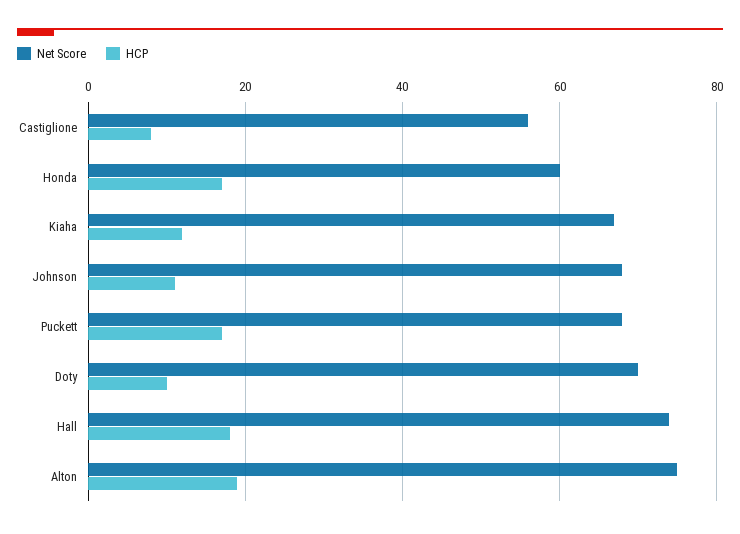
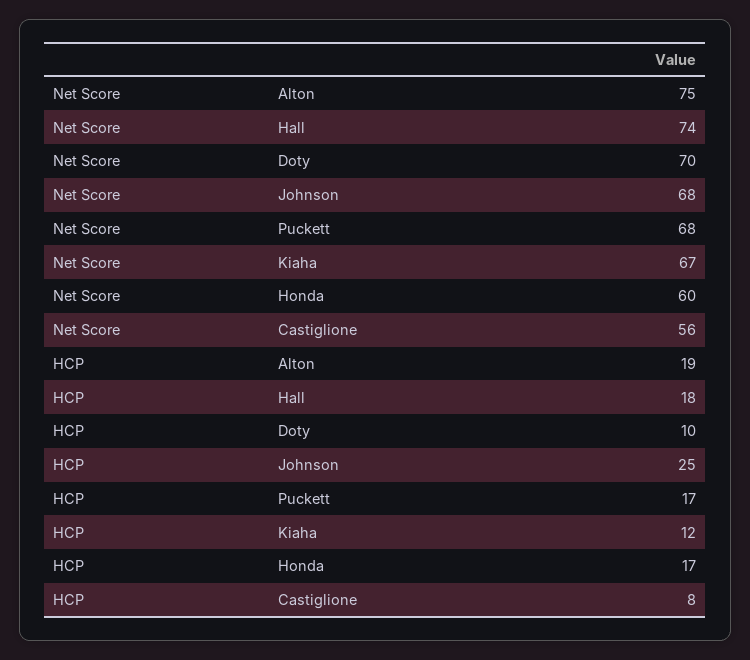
  {
    "Net Score": {
      "Castiglione": 56,
      "Honda": 60,
      "Kiaha": 67,
      "Johnson": 68,
      "Puckett": 68,
      "Doty": 70,
      "Hall": 74,
      "Alton": 75
    },
    "HCP": {
      "Castiglione": 8,
      "Honda": 17,
      "Kiaha": 12,
-     "Johnson": 10,
+     "Johnson": 25,
      "Puckett": 17,
      "Doty": 10,
      "Hall": 18,
      "Alton": 19
    }
  }

